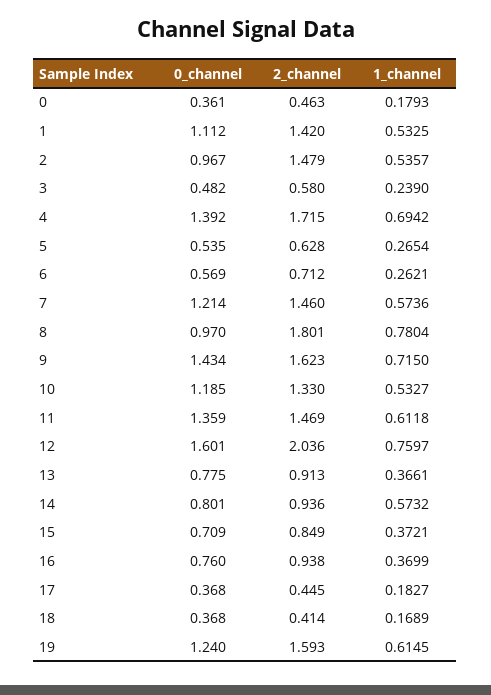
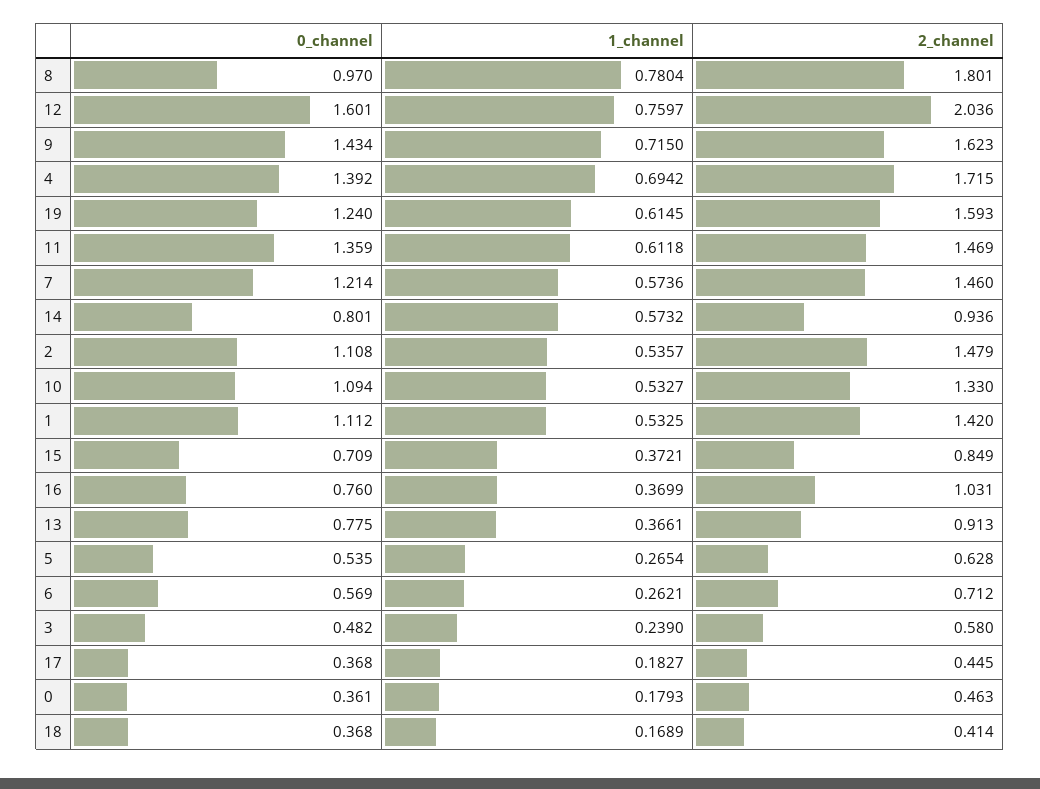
  {
    "0_channel": {
      "0": 0.361,
      "1": 1.112,
-     "2": 0.967,
+     "2": 1.108,
      "3": 0.482,
      "4": 1.392,
      "5": 0.535,
      "6": 0.569,
      "7": 1.214,
      "8": 0.97,
      "9": 1.434,
-     "10": 1.185,
+     "10": 1.094,
      "11": 1.359,
      "12": 1.601,
      "13": 0.775,
      "14": 0.801,
      "15": 0.709,
      "16": 0.76,
      "17": 0.368,
      "18": 0.368,
      "19": 1.24
    },
    "2_channel": {
      "0": 0.463,
      "1": 1.42,
      "2": 1.479,
      "3": 0.58,
      "4": 1.715,
      "5": 0.628,
      "6": 0.712,
      "7": 1.46,
      "8": 1.801,
      "9": 1.623,
      "10": 1.33,
      "11": 1.469,
      "12": 2.036,
      "13": 0.913,
      "14": 0.936,
      "15": 0.849,
-     "16": 0.938,
+     "16": 1.031,
      "17": 0.445,
      "18": 0.414,
      "19": 1.593
    },
    "1_channel": {
      "0": 0.1793,
      "1": 0.5325,
      "2": 0.5357,
      "3": 0.239,
      "4": 0.6942,
      "5": 0.2654,
      "6": 0.2621,
      "7": 0.5736,
      "8": 0.7804,
      "9": 0.715,
      "10": 0.5327,
      "11": 0.6118,
      "12": 0.7597,
      "13": 0.3661,
      "14": 0.5732,
      "15": 0.3721,
      "16": 0.3699,
      "17": 0.1827,
      "18": 0.1689,
      "19": 0.6145
    }
  }

